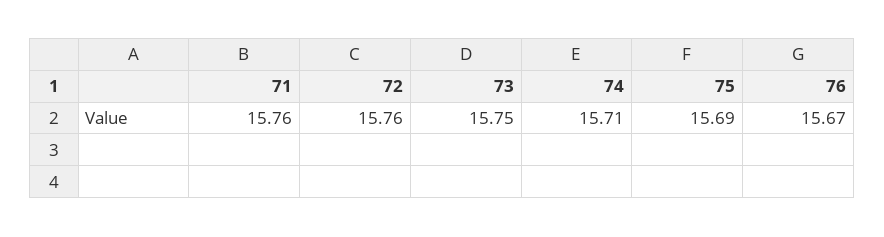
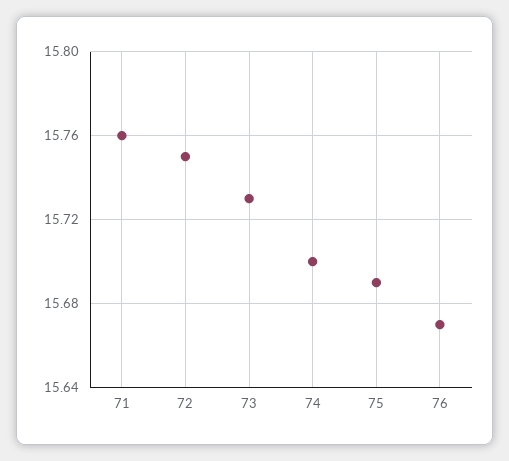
  {
    "71": 15.76,
-   "72": 15.76,
+   "72": 15.75,
-   "73": 15.75,
+   "73": 15.73,
-   "74": 15.71,
+   "74": 15.7,
    "75": 15.69,
    "76": 15.67
  }

